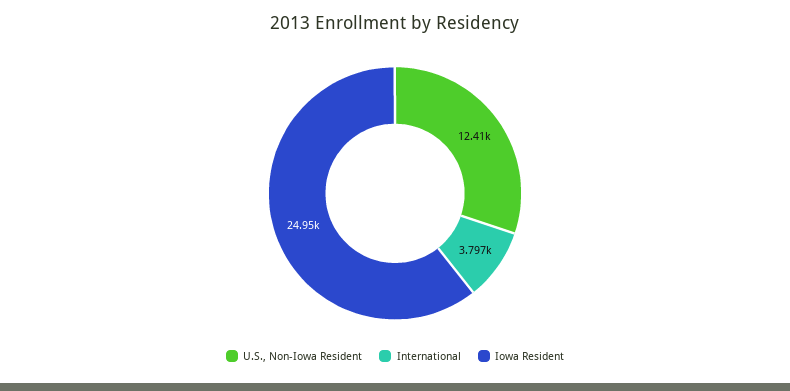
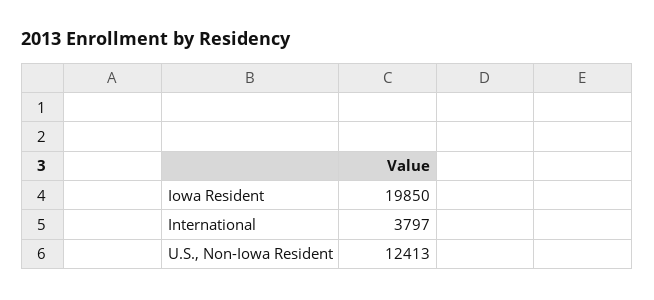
  {
    "U.S., Non-Iowa Resident": 12413,
    "International": 3797,
-   "Iowa Resident": 24950
+   "Iowa Resident": 19850
  }

